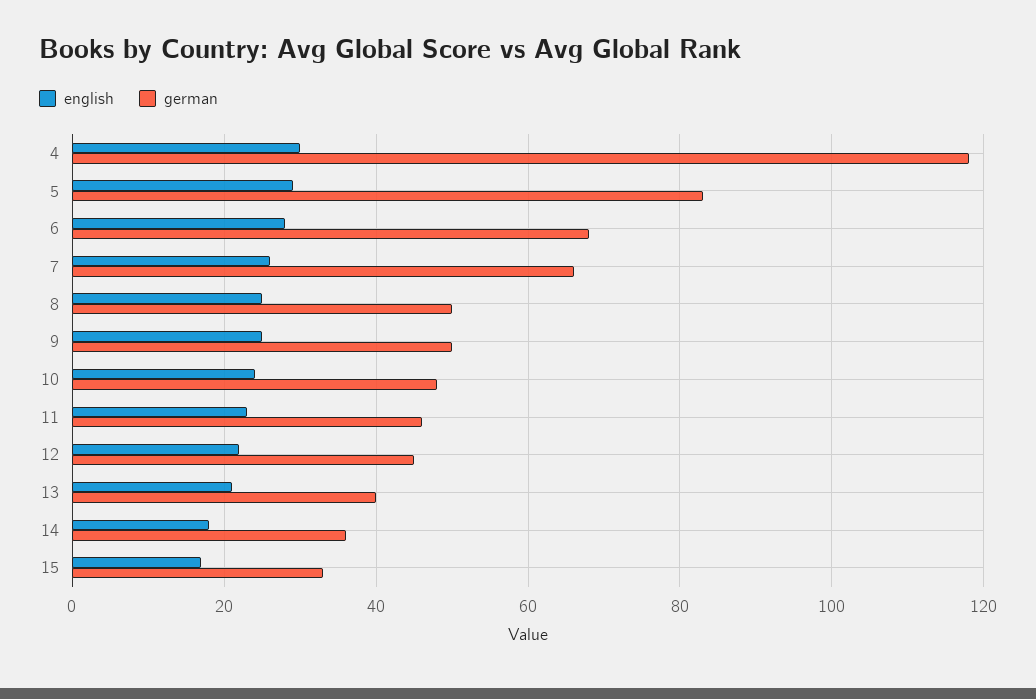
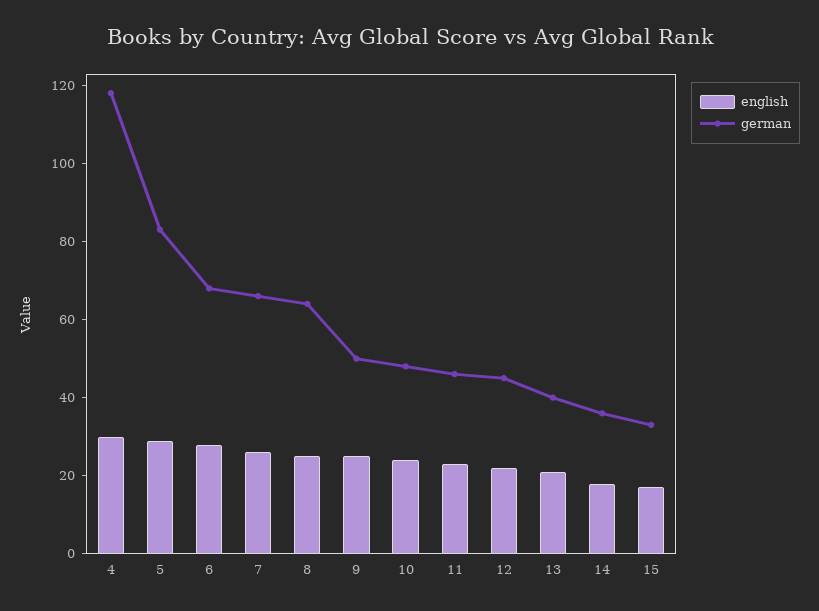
  {
    "english": {
      "4": 30,
      "5": 30,
      "6": 30,
      "7": 25,
      "8": 25,
      "9": 25,
      "10": 25,
      "11": 25,
      "12": 20,
      "13": 20,
      "14": 20,
      "15": 15
    },
    "german": {
      "4": 120,
      "5": 85,
      "6": 70,
      "7": 65,
-     "8": 50,
+     "8": 65,
      "9": 50,
      "10": 50,
      "11": 45,
      "12": 45,
      "13": 40,
      "14": 35,
      "15": 35
    }
  }

